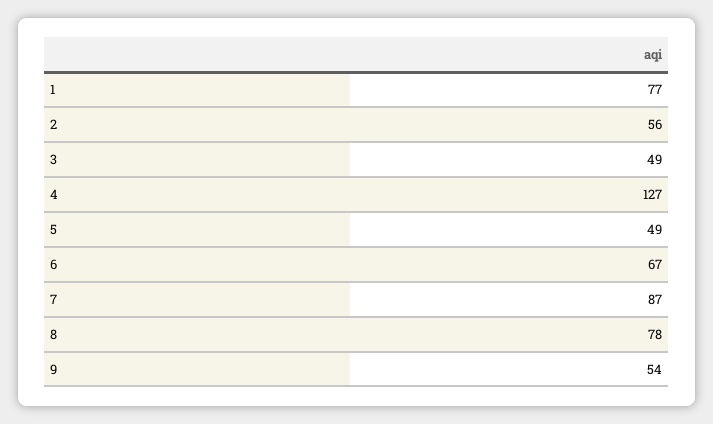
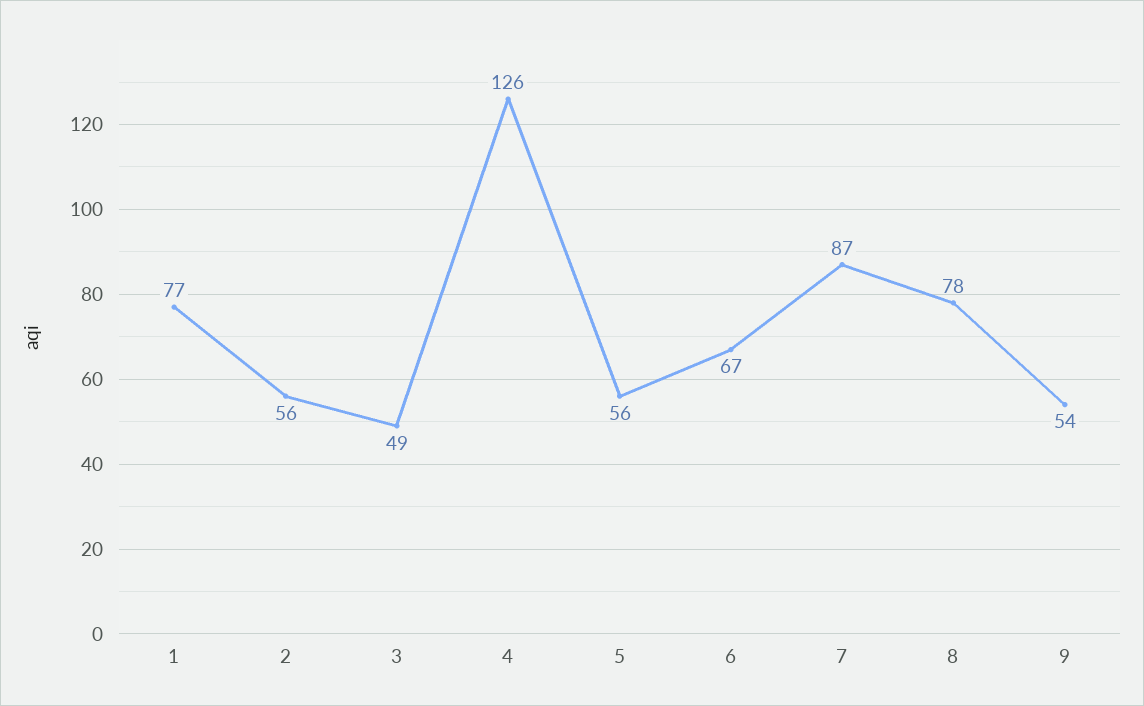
  {
    "1": 77,
    "2": 56,
    "3": 49,
-   "4": 127,
+   "4": 126,
-   "5": 49,
+   "5": 56,
    "6": 67,
    "7": 87,
    "8": 78,
    "9": 54
  }

